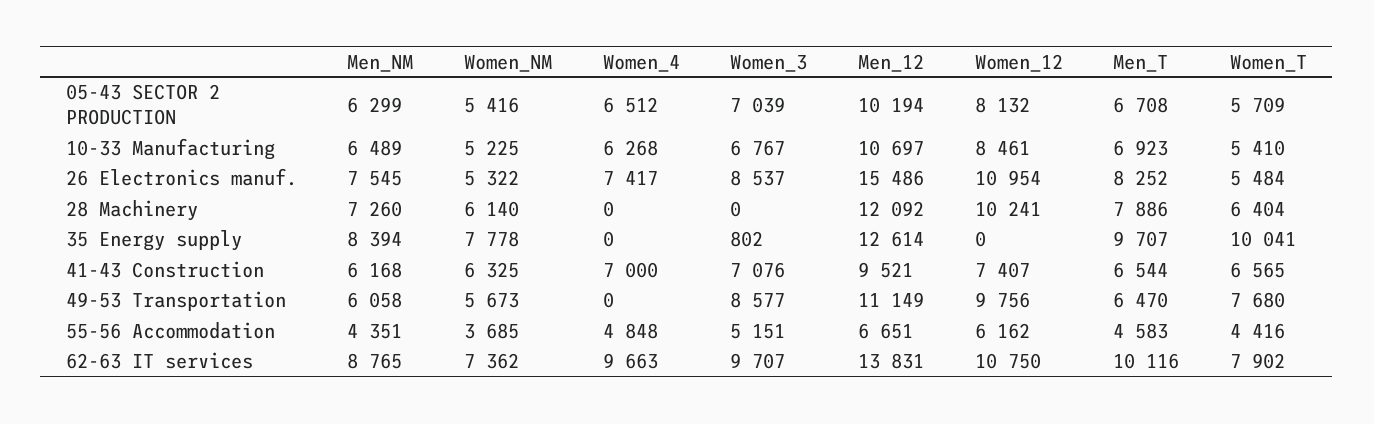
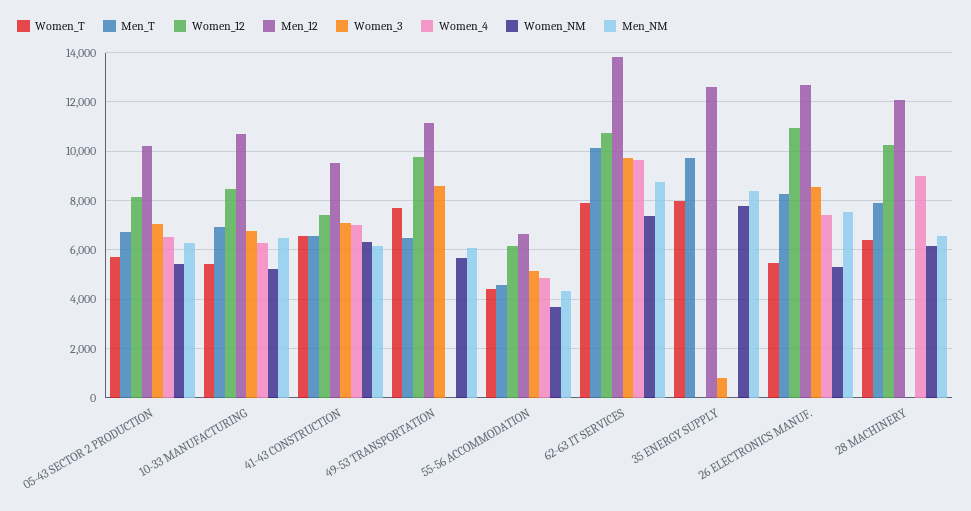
  {
    "Men_NM": {
      "05-43 SECTOR 2 PRODUCTION": 6299,
      "10-33 Manufacturing": 6489,
      "26 Electronics manuf.": 7545,
-     "28 Machinery": 7260,
+     "28 Machinery": 6500,
      "35 Energy supply": 8394,
      "41-43 Construction": 6168,
      "49-53 Transportation": 6058,
      "55-56 Accommodation": 4351,
      "62-63 IT services": 8765
    },
    "Women_NM": {
      "05-43 SECTOR 2 PRODUCTION": 5416,
      "10-33 Manufacturing": 5225,
      "26 Electronics manuf.": 5322,
      "28 Machinery": 6140,
      "35 Energy supply": 7778,
      "41-43 Construction": 6325,
      "49-53 Transportation": 5673,
      "55-56 Accommodation": 3685,
      "62-63 IT services": 7362
    },
    "Women_4": {
      "05-43 SECTOR 2 PRODUCTION": 6512,
      "10-33 Manufacturing": 6268,
      "26 Electronics manuf.": 7417,
-     "28 Machinery": 0,
+     "28 Machinery": 9000,
      "35 Energy supply": 0,
      "41-43 Construction": 7000,
      "49-53 Transportation": 0,
      "55-56 Accommodation": 4848,
      "62-63 IT services": 9663
    },
    "Women_3": {
      "05-43 SECTOR 2 PRODUCTION": 7039,
      "10-33 Manufacturing": 6767,
      "26 Electronics manuf.": 8537,
      "28 Machinery": 0,
      "35 Energy supply": 802,
      "41-43 Construction": 7076,
      "49-53 Transportation": 8577,
      "55-56 Accommodation": 5151,
      "62-63 IT services": 9707
    },
    "Men_12": {
      "05-43 SECTOR 2 PRODUCTION": 10194,
      "10-33 Manufacturing": 10697,
-     "26 Electronics manuf.": 15486,
+     "26 Electronics manuf.": 12750,
      "28 Machinery": 12092,
      "35 Energy supply": 12614,
      "41-43 Construction": 9521,
      "49-53 Transportation": 11149,
      "55-56 Accommodation": 6651,
      "62-63 IT services": 13831
    },
    "Women_12": {
      "05-43 SECTOR 2 PRODUCTION": 8132,
      "10-33 Manufacturing": 8461,
      "26 Electronics manuf.": 10954,
      "28 Machinery": 10241,
      "35 Energy supply": 0,
      "41-43 Construction": 7407,
      "49-53 Transportation": 9756,
      "55-56 Accommodation": 6162,
      "62-63 IT services": 10750
    },
    "Men_T": {
      "05-43 SECTOR 2 PRODUCTION": 6708,
      "10-33 Manufacturing": 6923,
      "26 Electronics manuf.": 8252,
      "28 Machinery": 7886,
      "35 Energy supply": 9707,
      "41-43 Construction": 6544,
      "49-53 Transportation": 6470,
      "55-56 Accommodation": 4583,
      "62-63 IT services": 10116
    },
    "Women_T": {
      "05-43 SECTOR 2 PRODUCTION": 5709,
      "10-33 Manufacturing": 5410,
      "26 Electronics manuf.": 5484,
      "28 Machinery": 6404,
-     "35 Energy supply": 10041,
+     "35 Energy supply": 8000,
      "41-43 Construction": 6565,
      "49-53 Transportation": 7680,
      "55-56 Accommodation": 4416,
      "62-63 IT services": 7902
    }
  }

